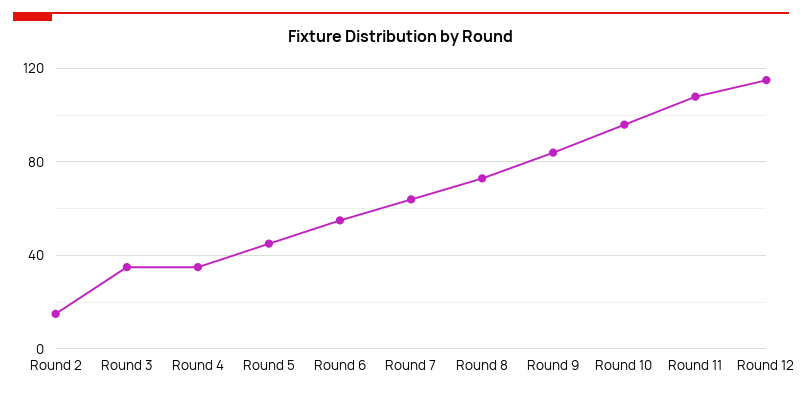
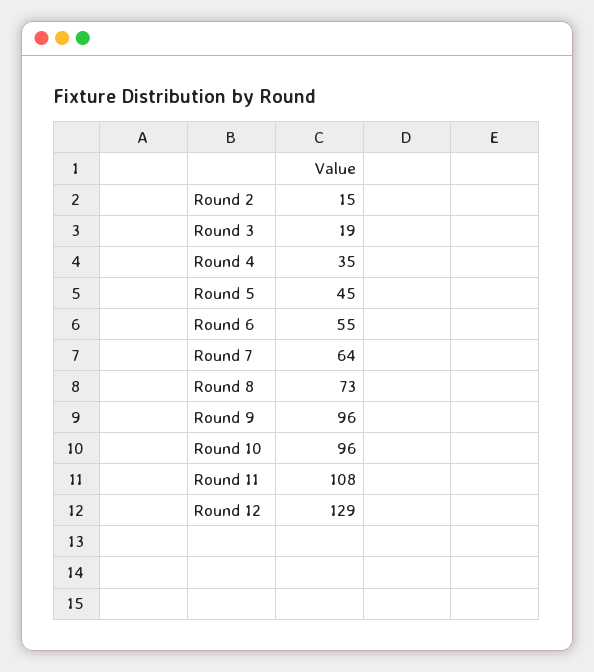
  {
    "Round 2": 15,
-   "Round 3": 35,
+   "Round 3": 19,
    "Round 4": 35,
    "Round 5": 45,
    "Round 6": 55,
    "Round 7": 64,
    "Round 8": 73,
-   "Round 9": 85,
+   "Round 9": 96,
    "Round 10": 96,
    "Round 11": 108,
-   "Round 12": 115
+   "Round 12": 129
  }

